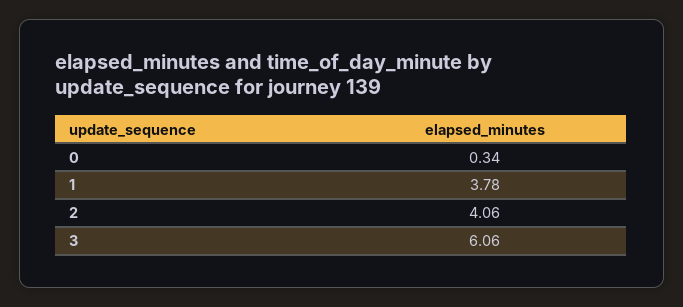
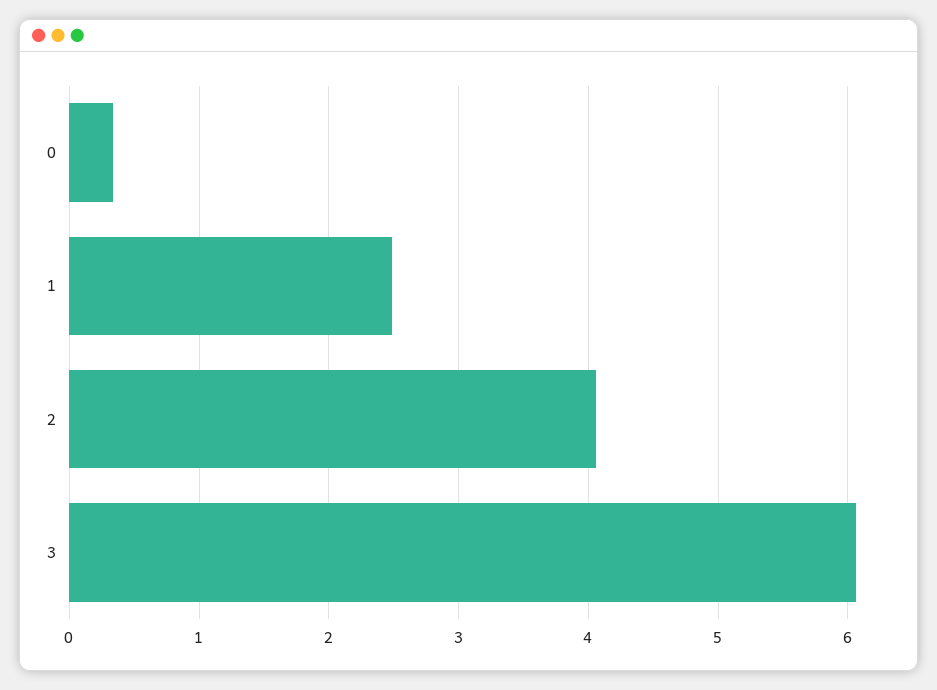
  {
    "0": 0.34,
-   "1": 3.78,
+   "1": 2.5,
    "2": 4.06,
    "3": 6.06
  }

